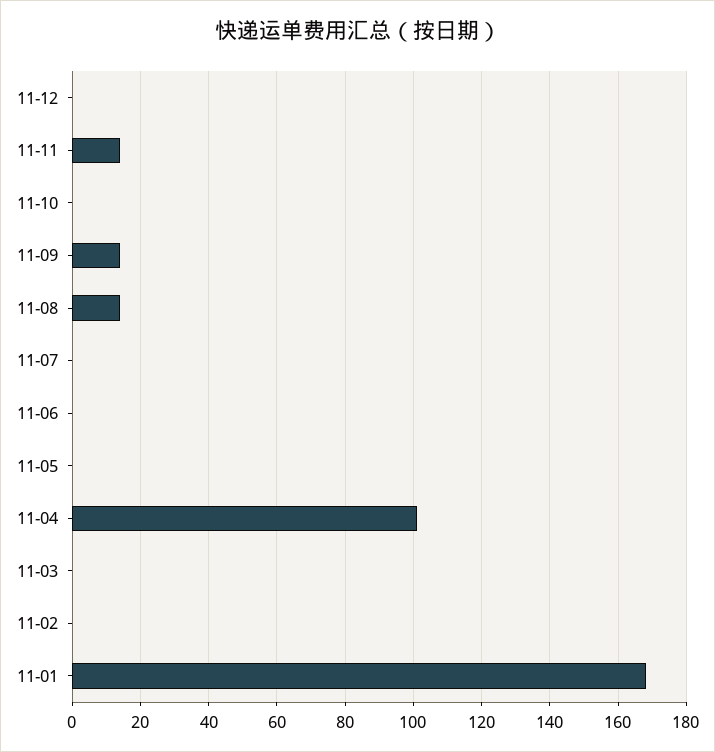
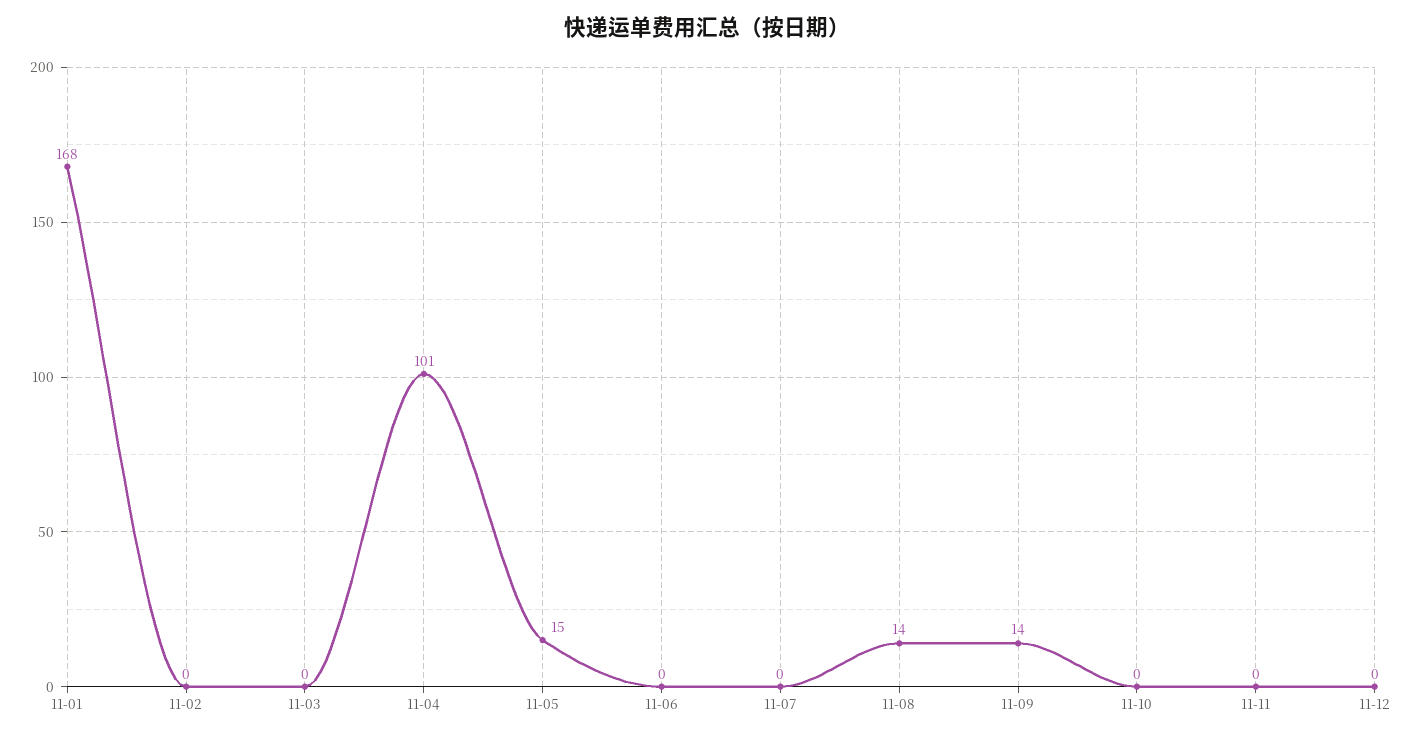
  {
    "11-12": 0,
-   "11-11": 15,
+   "11-11": 0,
    "11-10": 0,
    "11-09": 14,
    "11-08": 14,
    "11-07": 0,
    "11-06": 0,
-   "11-05": 0,
+   "11-05": 15,
    "11-04": 101,
    "11-03": 0,
    "11-02": 0,
    "11-01": 168
  }

